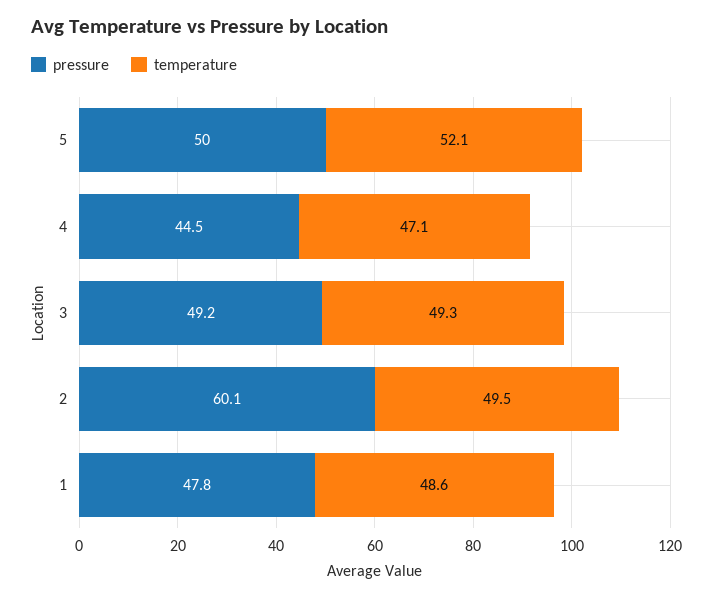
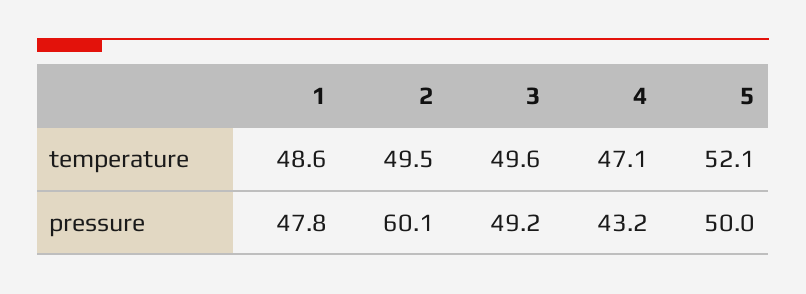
  {
    "pressure": {
      "5": 50,
-     "4": 44.5,
+     "4": 43.2,
      "3": 49.2,
      "2": 60.1,
      "1": 47.8
    },
    "temperature": {
      "5": 52.1,
      "4": 47.1,
-     "3": 49.3,
+     "3": 49.6,
      "2": 49.5,
      "1": 48.6
    }
  }

